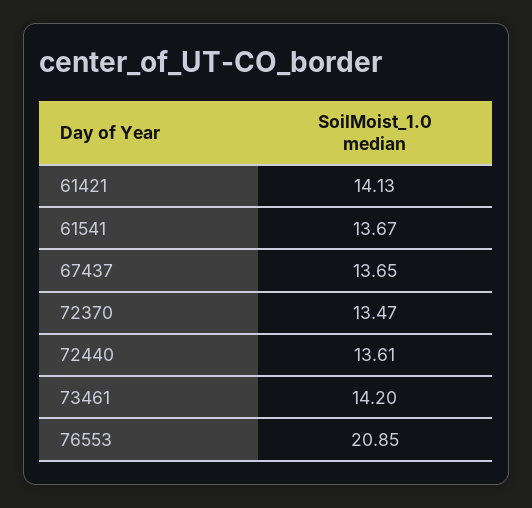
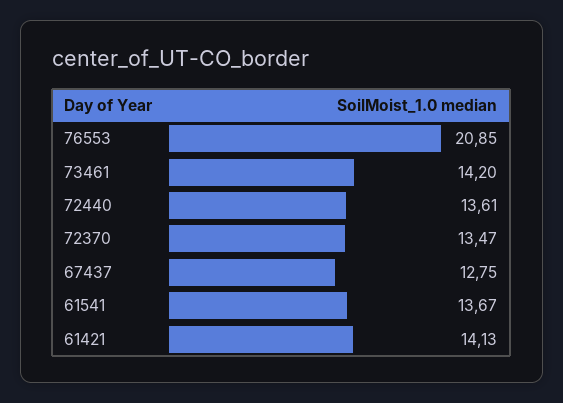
  {
    "61421": 14.13,
    "61541": 13.67,
-   "67437": 13.65,
+   "67437": 12.75,
    "72370": 13.47,
    "72440": 13.61,
    "73461": 14.2,
    "76553": 20.85
  }

